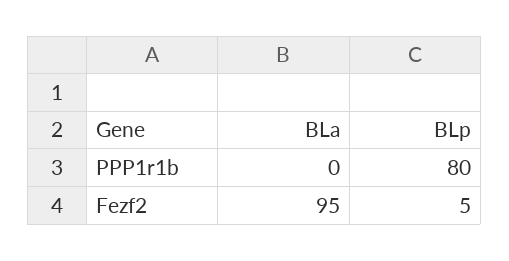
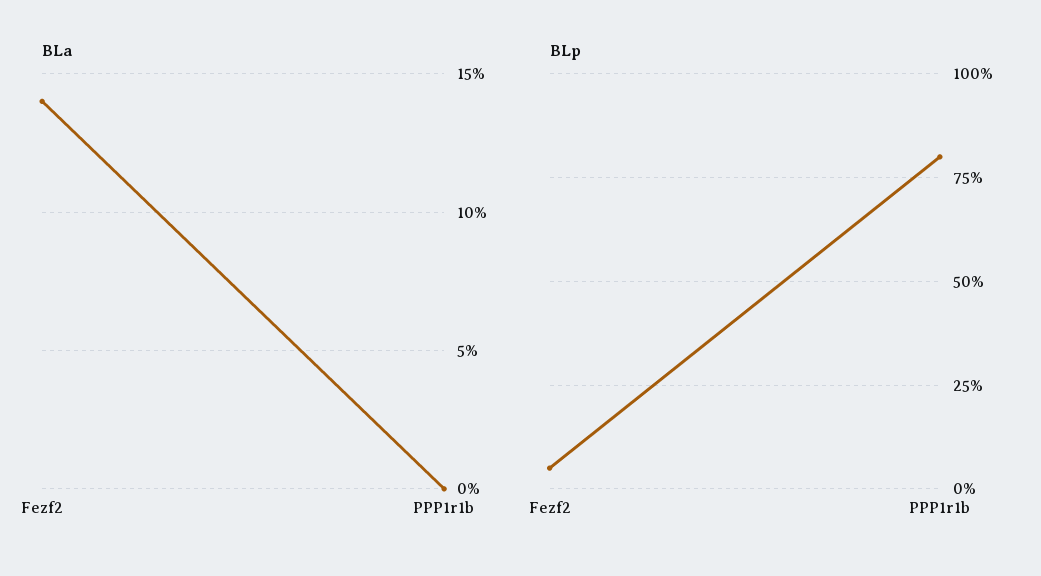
  {
    "BLa": {
      "PPP1r1b": 0,
-     "Fezf2": 95
+     "Fezf2": 14
    },
    "BLp": {
      "PPP1r1b": 80,
      "Fezf2": 5
    }
  }

